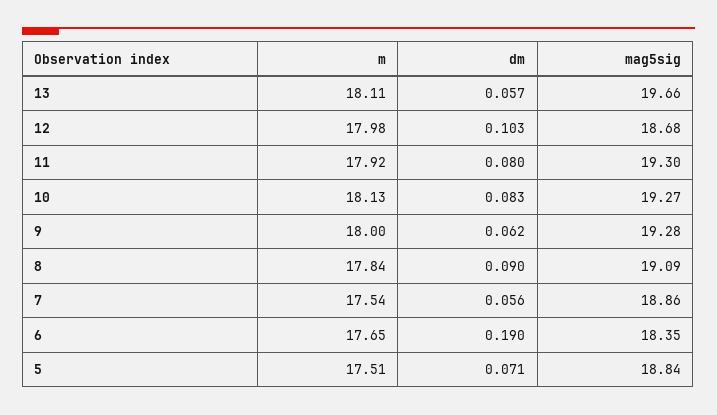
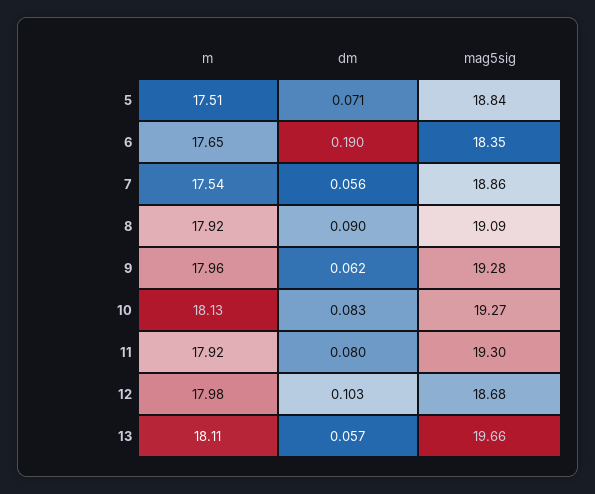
  {
    "m": {
      "13": 18.11,
      "12": 17.98,
      "11": 17.92,
      "10": 18.13,
-     "9": 18,
+     "9": 17.96,
-     "8": 17.84,
+     "8": 17.92,
      "7": 17.54,
      "6": 17.65,
      "5": 17.51
    },
    "dm": {
      "13": 0.057,
      "12": 0.103,
      "11": 0.08,
      "10": 0.083,
      "9": 0.062,
      "8": 0.09,
      "7": 0.056,
      "6": 0.19,
      "5": 0.071
    },
    "mag5sig": {
      "13": 19.66,
      "12": 18.68,
      "11": 19.3,
      "10": 19.27,
      "9": 19.28,
      "8": 19.09,
      "7": 18.86,
      "6": 18.35,
      "5": 18.84
    }
  }

